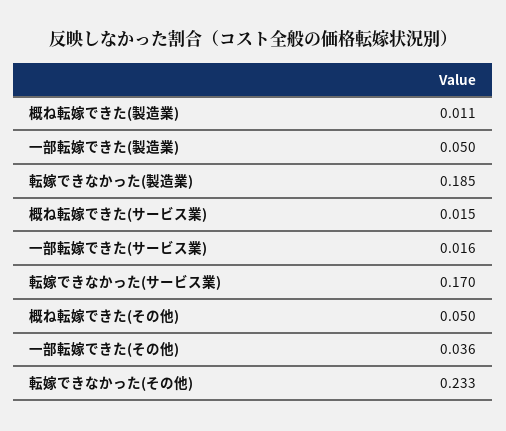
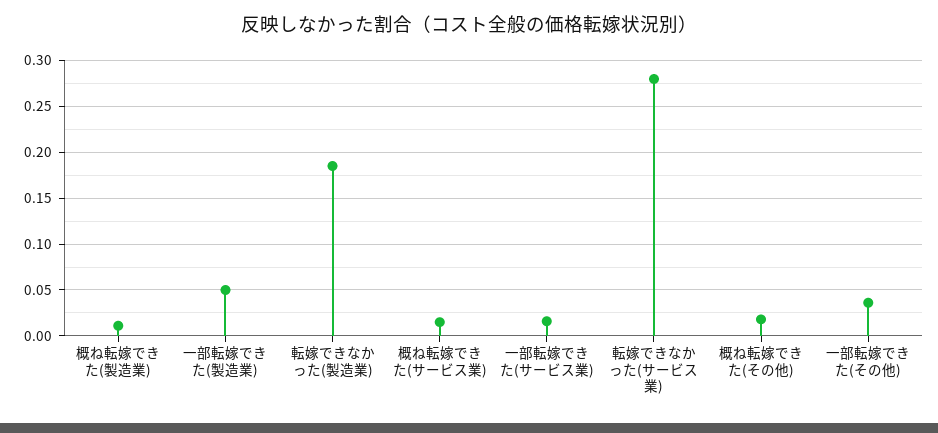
  {
    "概ね転嫁できた(製造業)": 0.011,
    "一部転嫁できた(製造業)": 0.05,
    "転嫁できなかった(製造業)": 0.185,
    "概ね転嫁できた(サービス業)": 0.015,
    "一部転嫁できた(サービス業)": 0.016,
-   "転嫁できなかった(サービス業)": 0.17,
+   "転嫁できなかった(サービス業)": 0.28,
-   "概ね転嫁できた(その他)": 0.05,
+   "概ね転嫁できた(その他)": 0.02,
-   "一部転嫁できた(その他)": 0.036,
+   "一部転嫁できた(その他)": 0.036
-   "転嫁できなかった(その他)": 0.233
  }

